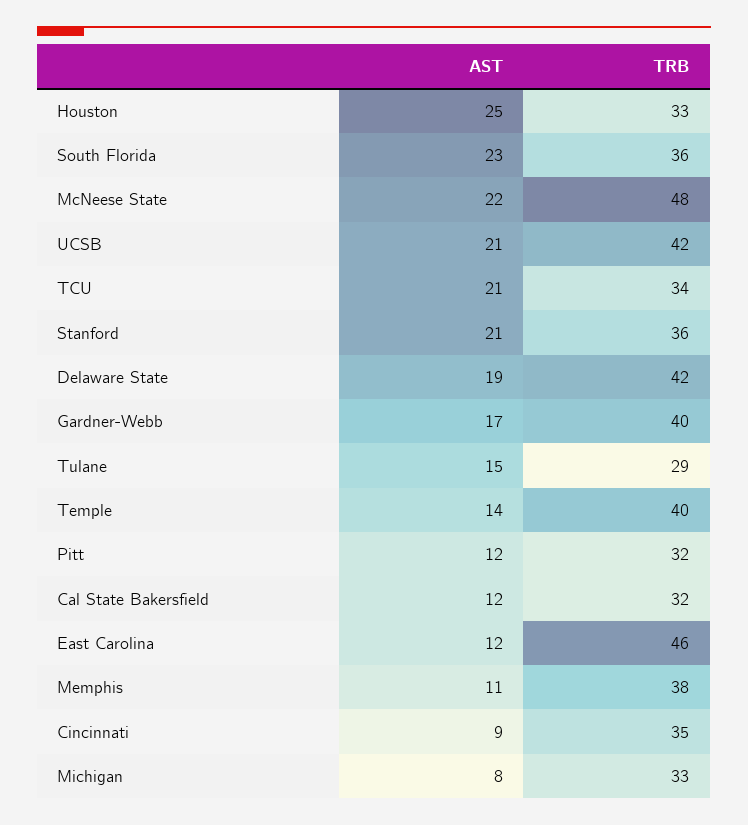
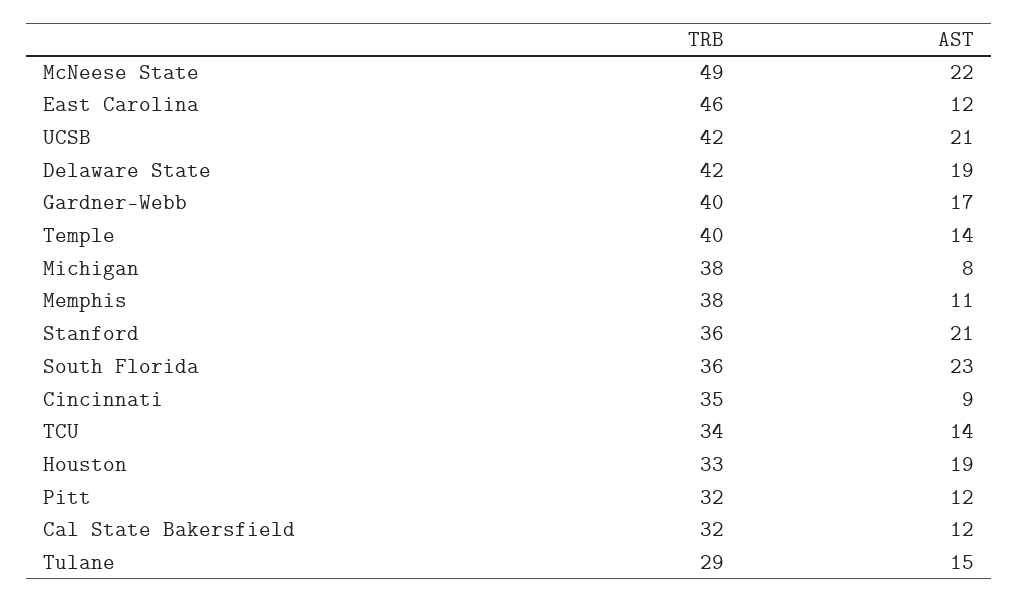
  {
    "AST": {
-     "Houston": 25,
+     "Houston": 19,
      "South Florida": 23,
      "McNeese State": 22,
      "UCSB": 21,
-     "TCU": 21,
+     "TCU": 14,
      "Stanford": 21,
      "Delaware State": 19,
      "Gardner-Webb": 17,
      "Tulane": 15,
      "Temple": 14,
      "Pitt": 12,
      "Cal State Bakersfield": 12,
      "East Carolina": 12,
      "Memphis": 11,
      "Cincinnati": 9,
      "Michigan": 8
    },
    "TRB": {
      "Houston": 33,
      "South Florida": 36,
-     "McNeese State": 48,
+     "McNeese State": 49,
      "UCSB": 42,
      "TCU": 34,
      "Stanford": 36,
      "Delaware State": 42,
      "Gardner-Webb": 40,
      "Tulane": 29,
      "Temple": 40,
      "Pitt": 32,
      "Cal State Bakersfield": 32,
      "East Carolina": 46,
      "Memphis": 38,
      "Cincinnati": 35,
-     "Michigan": 33
+     "Michigan": 38
    }
  }

